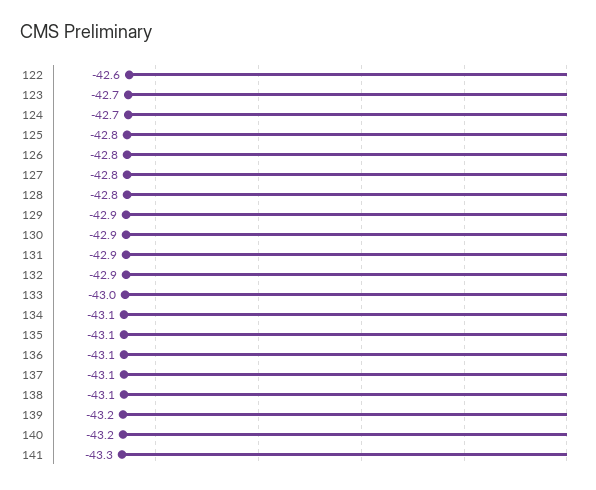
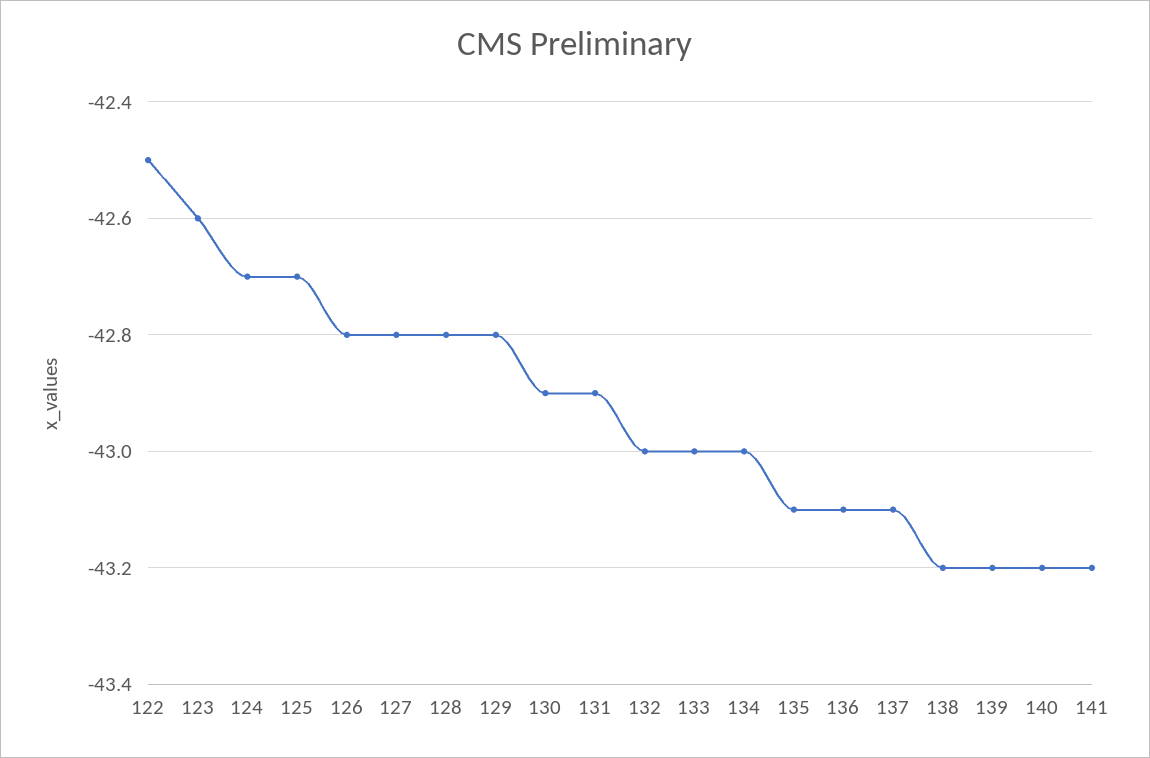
  {
-   "122": -42.6,
+   "122": -42.5,
-   "123": -42.7,
+   "123": -42.6,
    "124": -42.7,
-   "125": -42.8,
+   "125": -42.7,
    "126": -42.8,
    "127": -42.8,
    "128": -42.8,
-   "129": -42.9,
+   "129": -42.8,
    "130": -42.9,
    "131": -42.9,
-   "132": -42.9,
+   "132": -43,
    "133": -43,
-   "134": -43.1,
+   "134": -43,
    "135": -43.1,
    "136": -43.1,
    "137": -43.1,
-   "138": -43.1,
+   "138": -43.2,
    "139": -43.2,
    "140": -43.2,
-   "141": -43.3
+   "141": -43.2
  }

